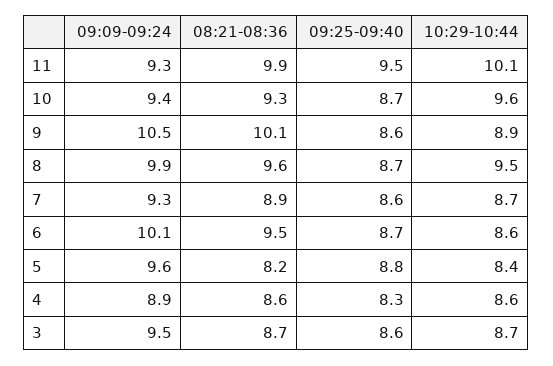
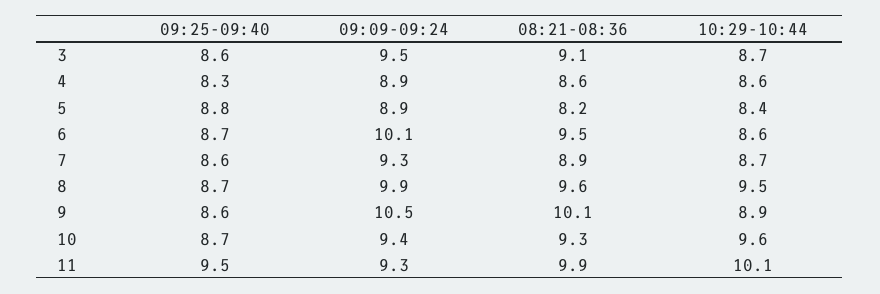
  {
    "09:09-09:24": {
      "11": 9.3,
      "10": 9.4,
      "9": 10.5,
      "8": 9.9,
      "7": 9.3,
      "6": 10.1,
-     "5": 9.6,
+     "5": 8.9,
      "4": 8.9,
      "3": 9.5
    },
    "08:21-08:36": {
      "11": 9.9,
      "10": 9.3,
      "9": 10.1,
      "8": 9.6,
      "7": 8.9,
      "6": 9.5,
      "5": 8.2,
      "4": 8.6,
-     "3": 8.7
+     "3": 9.1
    },
    "09:25-09:40": {
      "11": 9.5,
      "10": 8.7,
      "9": 8.6,
      "8": 8.7,
      "7": 8.6,
      "6": 8.7,
      "5": 8.8,
      "4": 8.3,
      "3": 8.6
    },
    "10:29-10:44": {
      "11": 10.1,
      "10": 9.6,
      "9": 8.9,
      "8": 9.5,
      "7": 8.7,
      "6": 8.6,
      "5": 8.4,
      "4": 8.6,
      "3": 8.7
    }
  }

